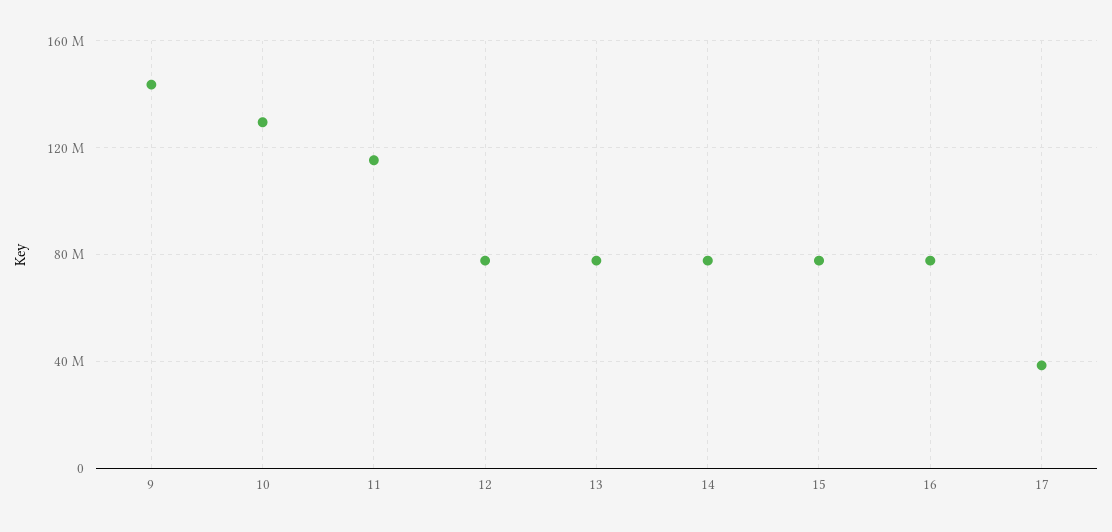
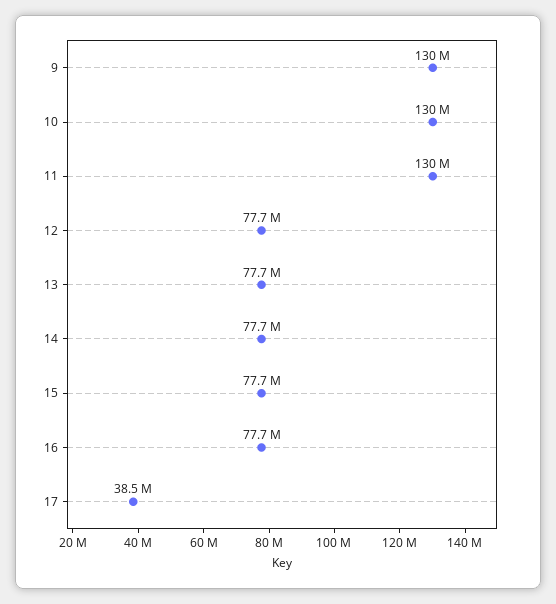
  {
-   "9": 145000000,
+   "9": 130000000,
    "10": 130000000,
-   "11": 115000000,
+   "11": 130000000,
    "12": 77700000,
    "13": 77700000,
    "14": 77700000,
    "15": 77700000,
    "16": 77700000,
    "17": 38500000
  }

